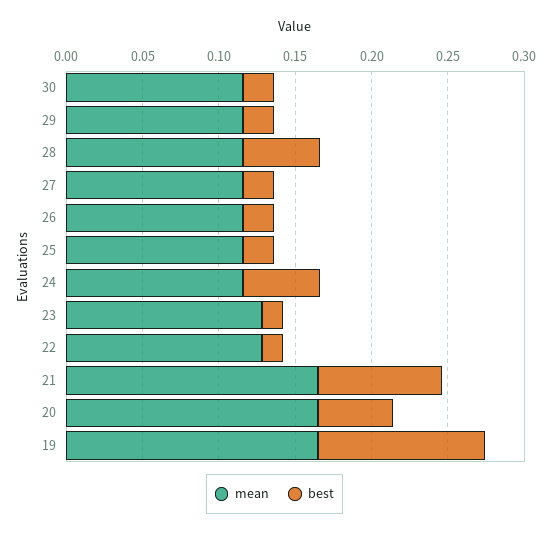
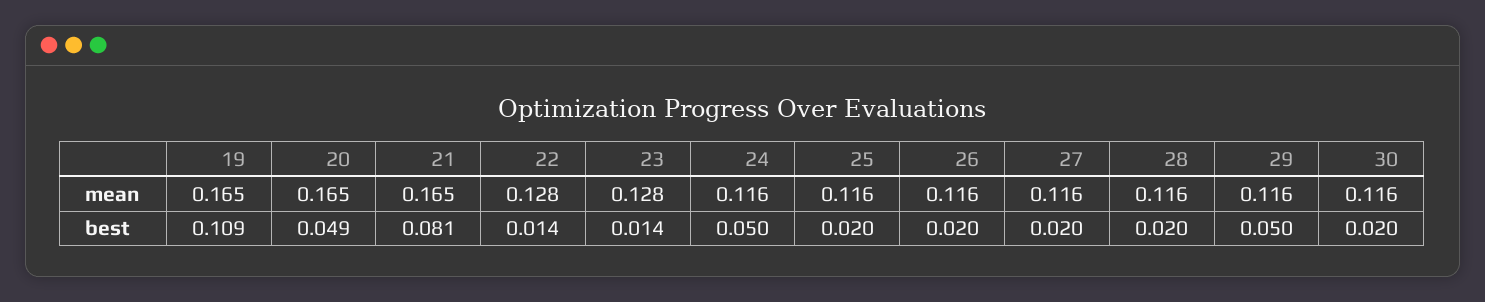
  {
    "mean": {
      "30": 0.116,
      "29": 0.116,
      "28": 0.116,
      "27": 0.116,
      "26": 0.116,
      "25": 0.116,
      "24": 0.116,
      "23": 0.128,
      "22": 0.128,
      "21": 0.165,
      "20": 0.165,
      "19": 0.165
    },
    "best": {
      "30": 0.02,
-     "29": 0.02,
+     "29": 0.05,
-     "28": 0.05,
+     "28": 0.02,
      "27": 0.02,
      "26": 0.02,
      "25": 0.02,
      "24": 0.05,
      "23": 0.014,
      "22": 0.014,
      "21": 0.081,
      "20": 0.049,
      "19": 0.109
    }
  }

